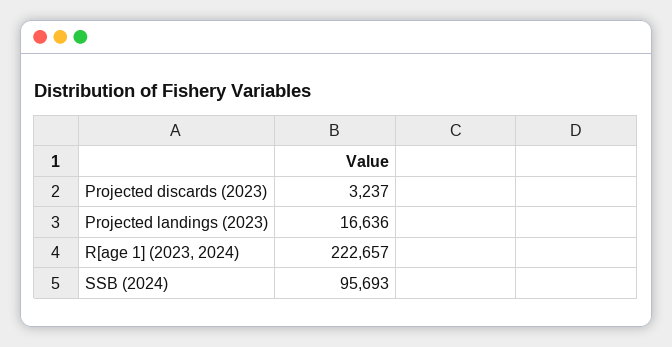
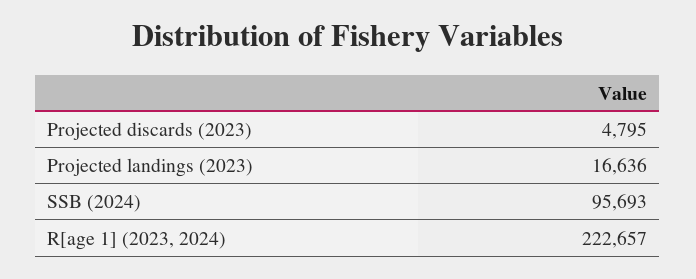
  {
-   "Projected discards (2023)": 3237,
+   "Projected discards (2023)": 4795,
    "Projected landings (2023)": 16636,
    "R[age 1] (2023, 2024)": 222657,
    "SSB (2024)": 95693
  }

